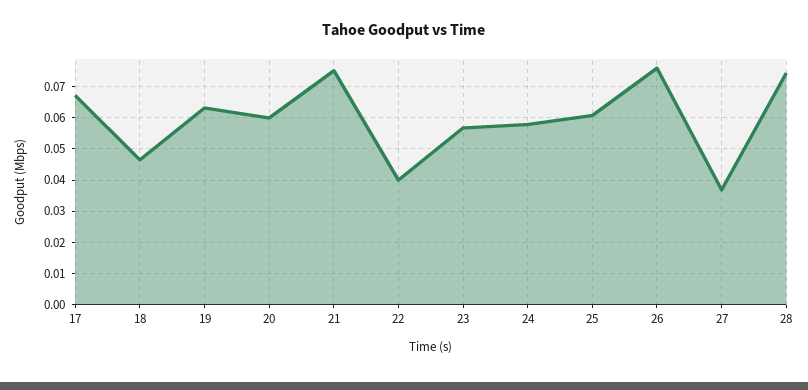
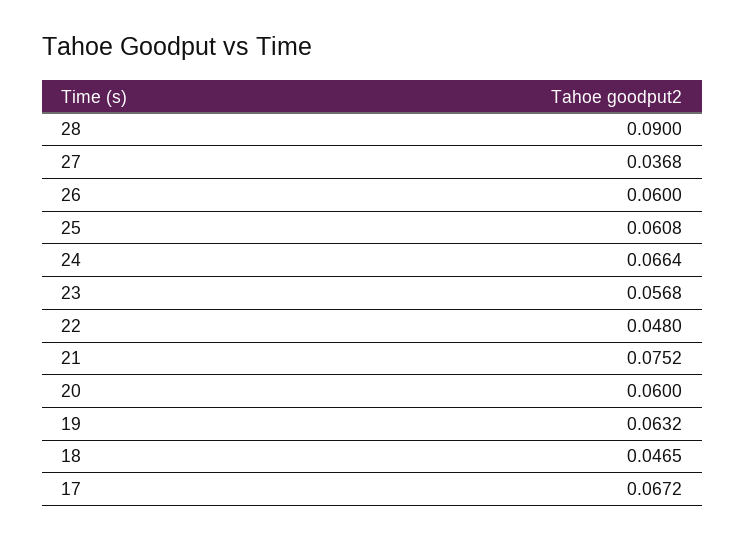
  {
    "17": 0.0672,
    "18": 0.0465,
    "19": 0.0632,
    "20": 0.06,
    "21": 0.0752,
-   "22": 0.04,
+   "22": 0.048,
    "23": 0.0568,
-   "24": 0.058,
+   "24": 0.0664,
    "25": 0.0608,
-   "26": 0.076,
+   "26": 0.06,
    "27": 0.0368,
-   "28": 0.074
+   "28": 0.09
  }

